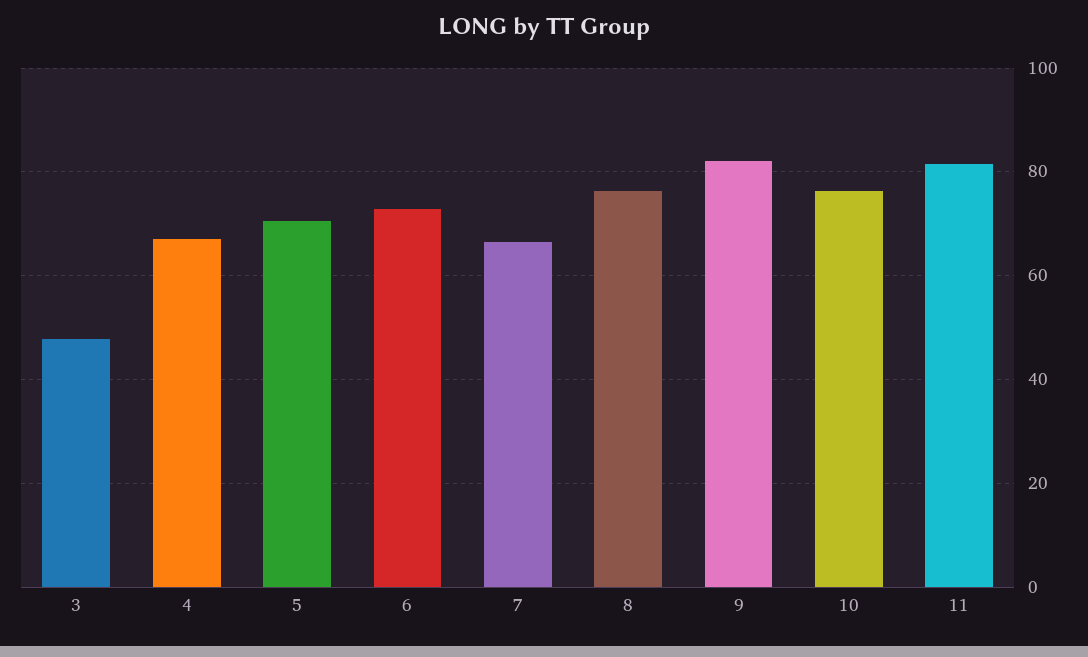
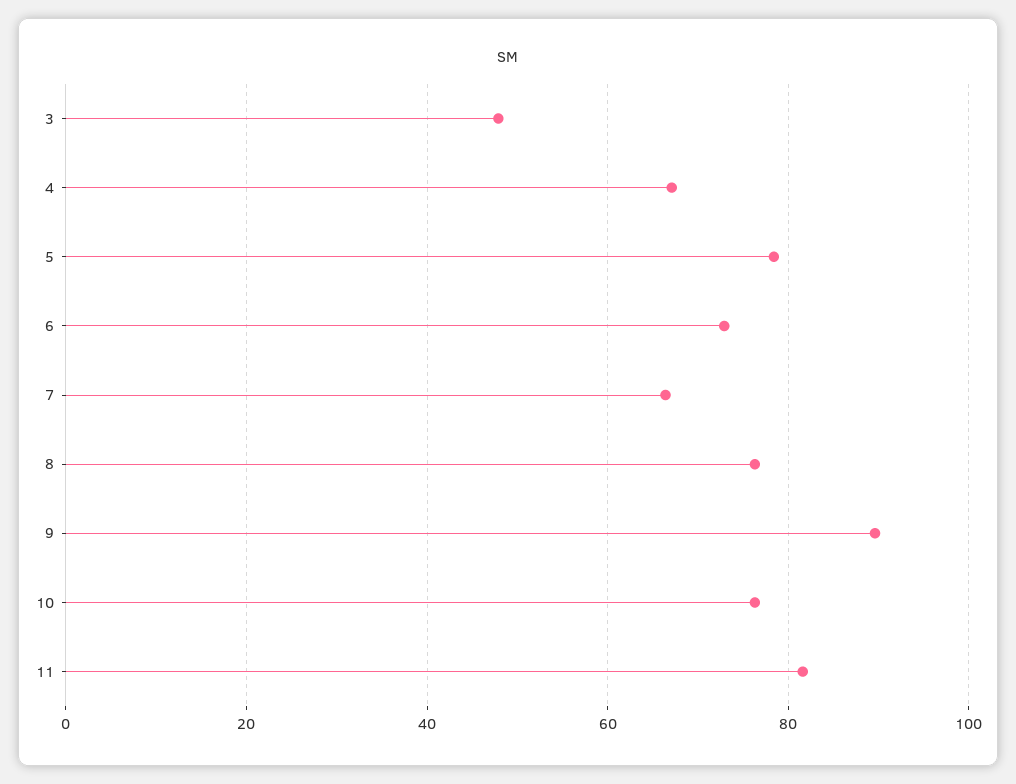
  {
    "3": 48,
    "4": 68,
-   "5": 70,
+   "5": 78,
    "6": 72,
    "7": 66,
    "8": 76,
-   "9": 82,
+   "9": 90,
    "10": 76,
    "11": 82
  }

